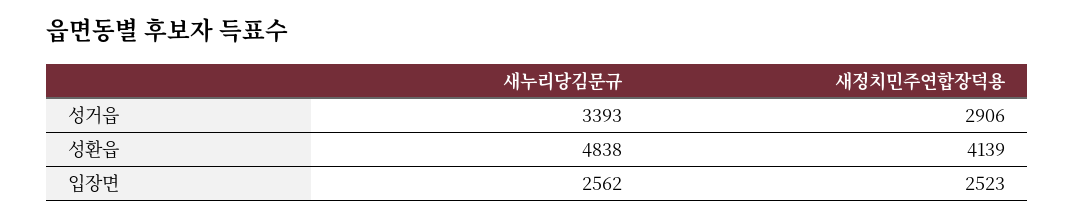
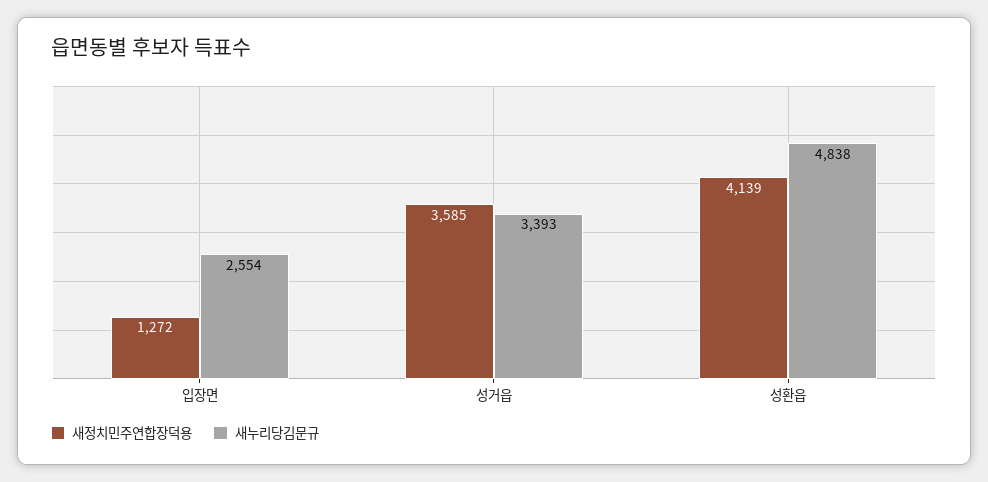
  {
    "새누리당김문규": {
      "성거읍": 3393,
      "성환읍": 4838,
-     "입장면": 2562
+     "입장면": 2554
    },
    "새정치민주연합장덕용": {
-     "성거읍": 2906,
+     "성거읍": 3585,
      "성환읍": 4139,
-     "입장면": 2523
+     "입장면": 1272
    }
  }

